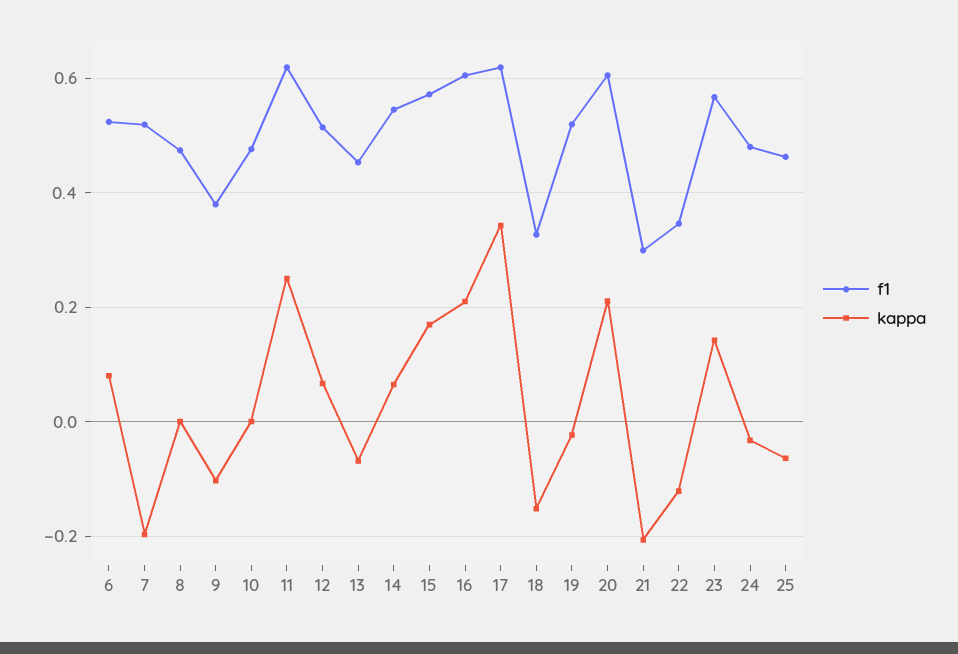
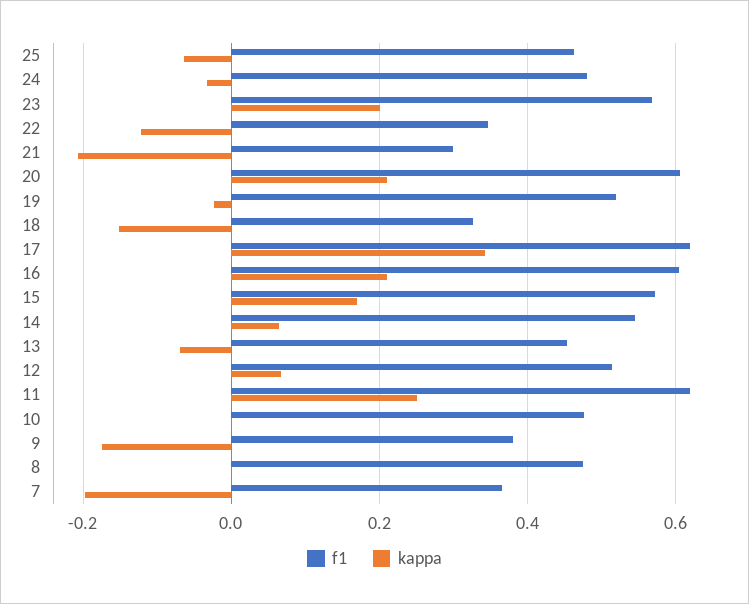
  {
    "f1": {
-     "6": 0.52,
-     "7": 0.52,
+     "7": 0.36,
      "8": 0.48,
      "9": 0.38,
      "10": 0.48,
      "11": 0.62,
      "12": 0.52,
      "13": 0.46,
      "14": 0.54,
      "15": 0.58,
      "16": 0.6,
      "17": 0.62,
      "18": 0.32,
      "19": 0.52,
      "20": 0.6,
      "21": 0.3,
      "22": 0.34,
      "23": 0.56,
      "24": 0.48,
      "25": 0.46
    },
    "kappa": {
-     "6": 0.08,
      "7": -0.2,
      "8": 0,
-     "9": -0.1,
+     "9": -0.18,
      "10": 0,
      "11": 0.26,
      "12": 0.06,
      "13": -0.06,
      "14": 0.06,
      "15": 0.16,
      "16": 0.2,
      "17": 0.34,
      "18": -0.16,
      "19": -0.02,
      "20": 0.22,
      "21": -0.2,
      "22": -0.12,
-     "23": 0.14,
+     "23": 0.2,
      "24": -0.04,
      "25": -0.06
    }
  }

